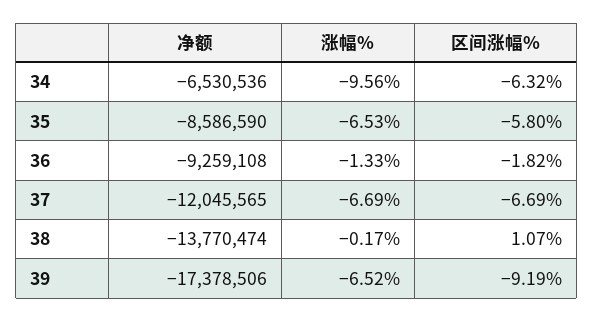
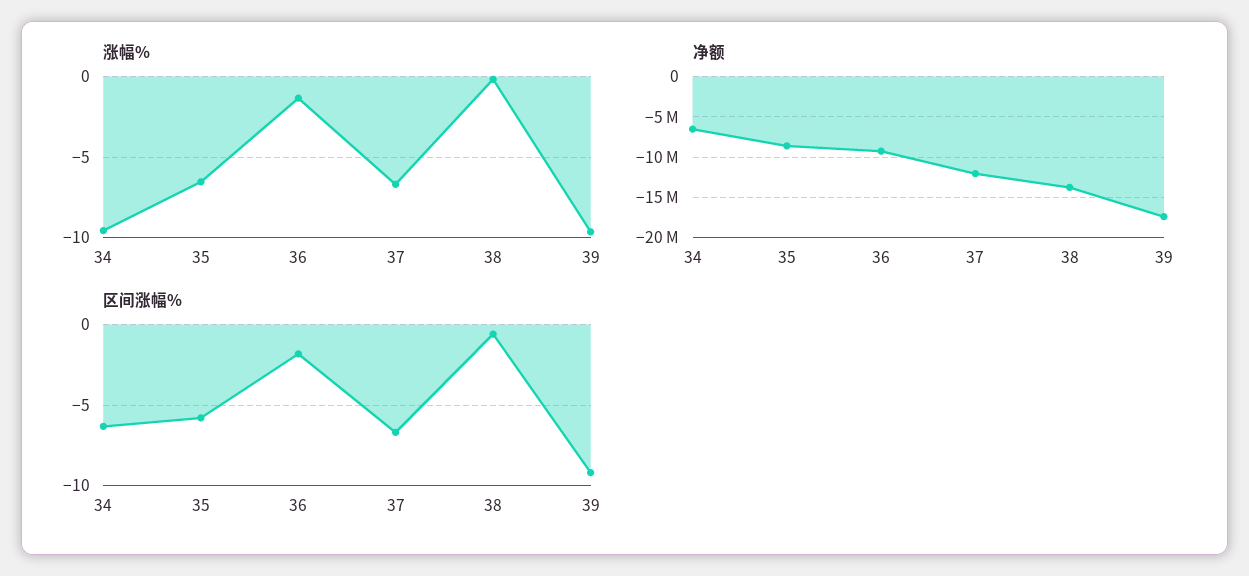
  {
    "净额": {
      "34": -6530536,
      "35": -8586590,
      "36": -9259108,
      "37": -12045565,
      "38": -13770474,
      "39": -17378506
    },
    "涨幅%": {
      "34": -9.56,
      "35": -6.53,
      "36": -1.33,
      "37": -6.69,
      "38": -0.17,
-     "39": -6.52
+     "39": -9.5
    },
    "区间涨幅%": {
      "34": -6.32,
      "35": -5.8,
      "36": -1.82,
      "37": -6.69,
-     "38": 1.07,
+     "38": -0.5,
      "39": -9.19
    }
  }

